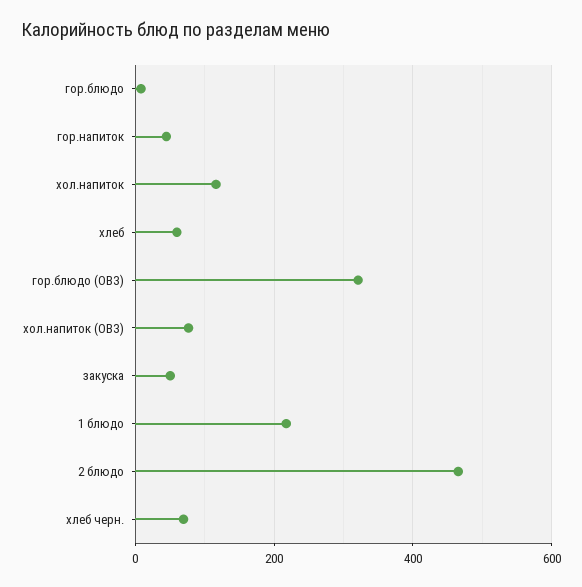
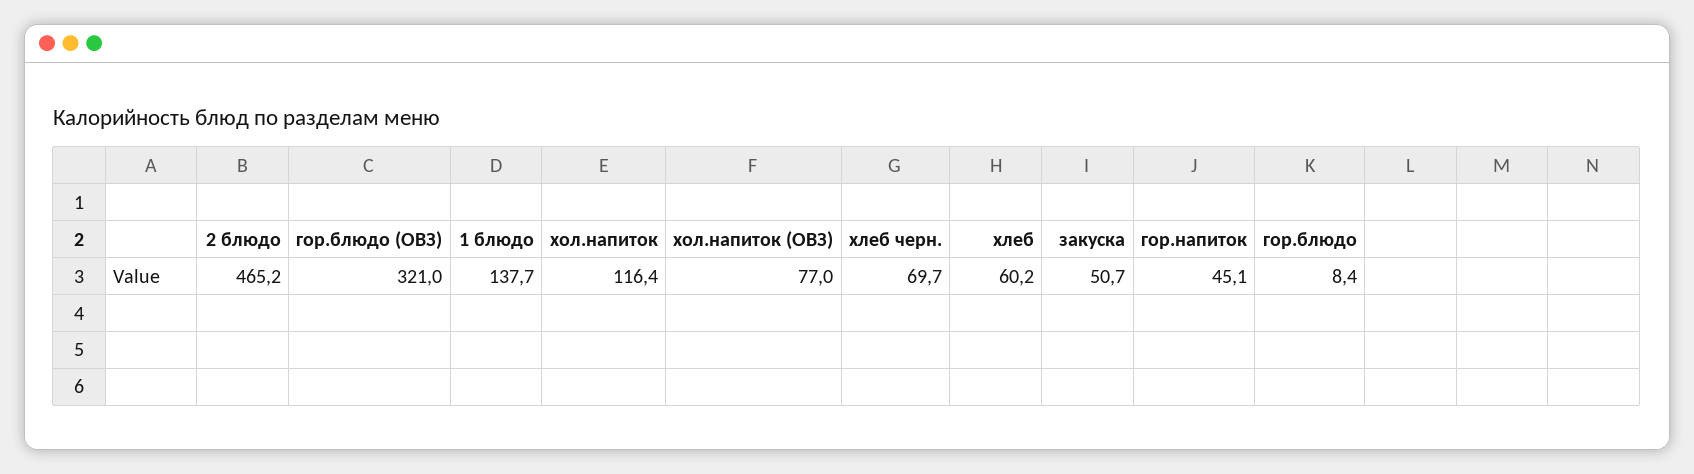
  {
    "гор.блюдо": 8.4,
    "гор.напиток": 45.1,
    "хол.напиток": 116.4,
    "хлеб": 60.2,
    "гор.блюдо (ОВЗ)": 321,
    "хол.напиток (ОВЗ)": 77,
    "закуска": 50.7,
-   "1 блюдо": 220,
+   "1 блюдо": 137.7,
    "2 блюдо": 465.2,
    "хлеб черн.": 69.7
  }

